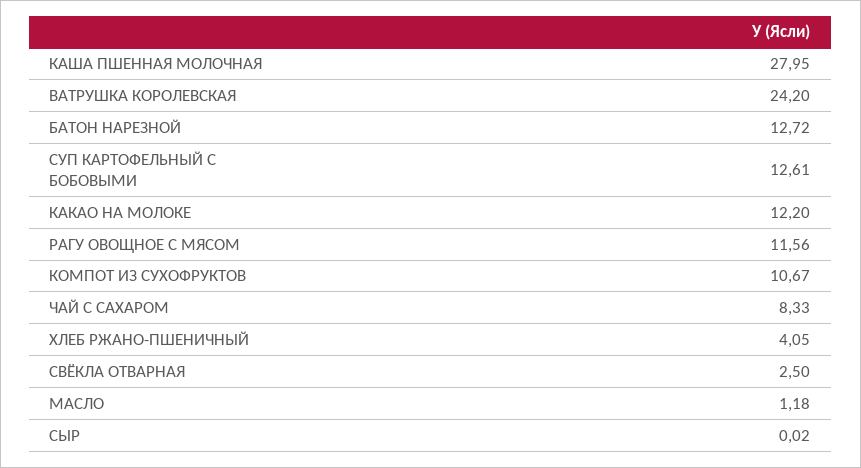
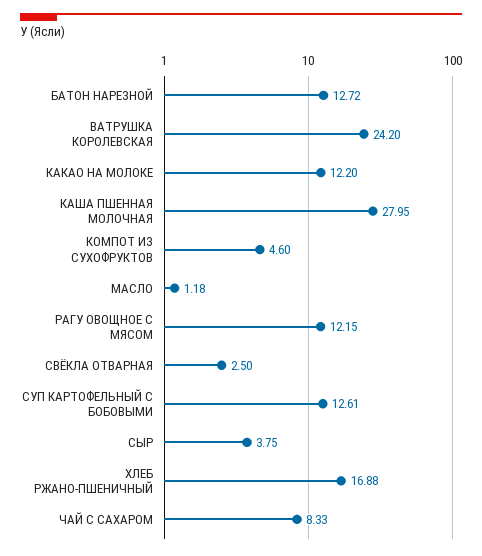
  {
    "КАША ПШЕННАЯ МОЛОЧНАЯ": 27.95,
    "ВАТРУШКА КОРОЛЕВСКАЯ": 24.2,
    "БАТОН НАРЕЗНОЙ": 12.72,
    "СУП КАРТОФЕЛЬНЫЙ С БОБОВЫМИ": 12.61,
    "КАКАО НА МОЛОКЕ": 12.2,
-   "РАГУ ОВОЩНОЕ С МЯСОМ": 11.56,
+   "РАГУ ОВОЩНОЕ С МЯСОМ": 12.15,
-   "КОМПОТ ИЗ СУХОФРУКТОВ": 10.67,
+   "КОМПОТ ИЗ СУХОФРУКТОВ": 4.6,
    "ЧАЙ С САХАРОМ": 8.33,
-   "ХЛЕБ РЖАНО-ПШЕНИЧНЫЙ": 4.05,
+   "ХЛЕБ РЖАНО-ПШЕНИЧНЫЙ": 16.88,
    "СВЁКЛА ОТВАРНАЯ": 2.5,
    "МАСЛО": 1.18,
-   "СЫР": 0.02
+   "СЫР": 3.75
  }

